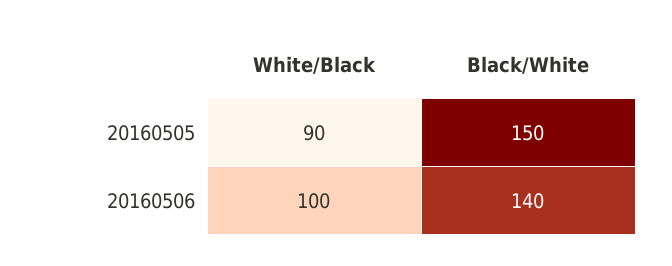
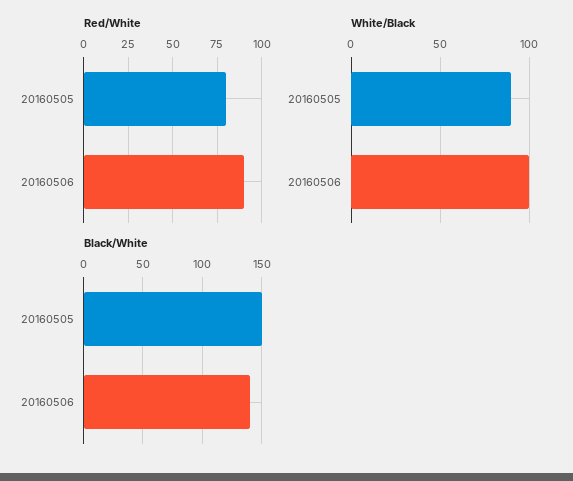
  {
    "White/Black": {
      "20160505": 90,
      "20160506": 100
    },
    "Black/White": {
      "20160505": 150,
      "20160506": 140
-   }
+   },
+   "Red/White": {
+     "20160505": 80,
+     "20160506": 90
+   }
  }

